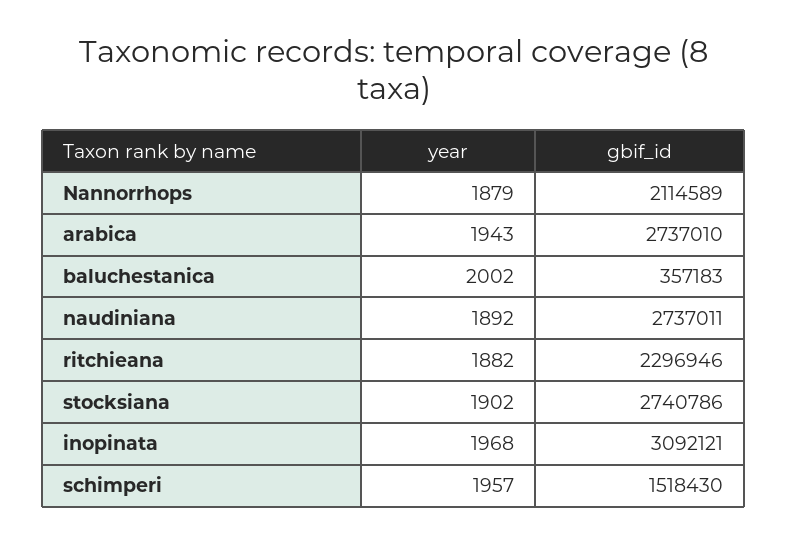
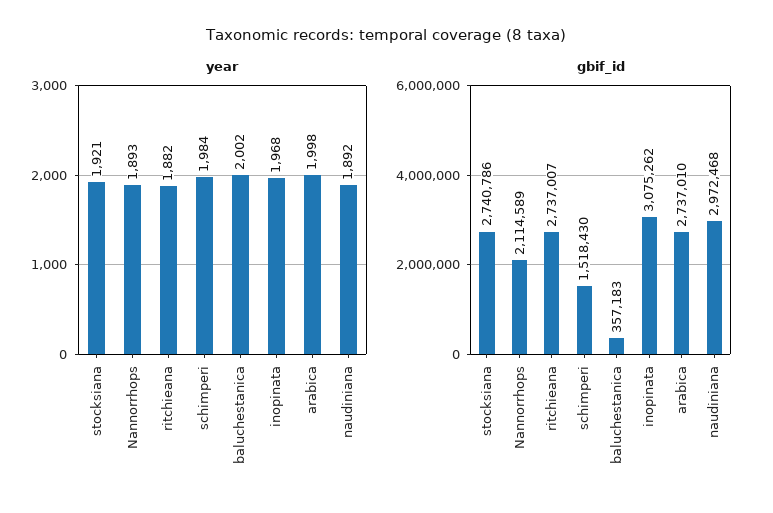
  {
    "year": {
-     "Nannorrhops": 1879,
+     "Nannorrhops": 1893,
-     "arabica": 1943,
+     "arabica": 1998,
      "baluchestanica": 2002,
      "naudiniana": 1892,
      "ritchieana": 1882,
-     "stocksiana": 1902,
+     "stocksiana": 1921,
      "inopinata": 1968,
-     "schimperi": 1957
+     "schimperi": 1984
    },
    "gbif_id": {
      "Nannorrhops": 2114589,
      "arabica": 2737010,
      "baluchestanica": 357183,
-     "naudiniana": 2737011,
+     "naudiniana": 2972468,
-     "ritchieana": 2296946,
+     "ritchieana": 2737007,
      "stocksiana": 2740786,
-     "inopinata": 3092121,
+     "inopinata": 3075262,
      "schimperi": 1518430
    }
  }

